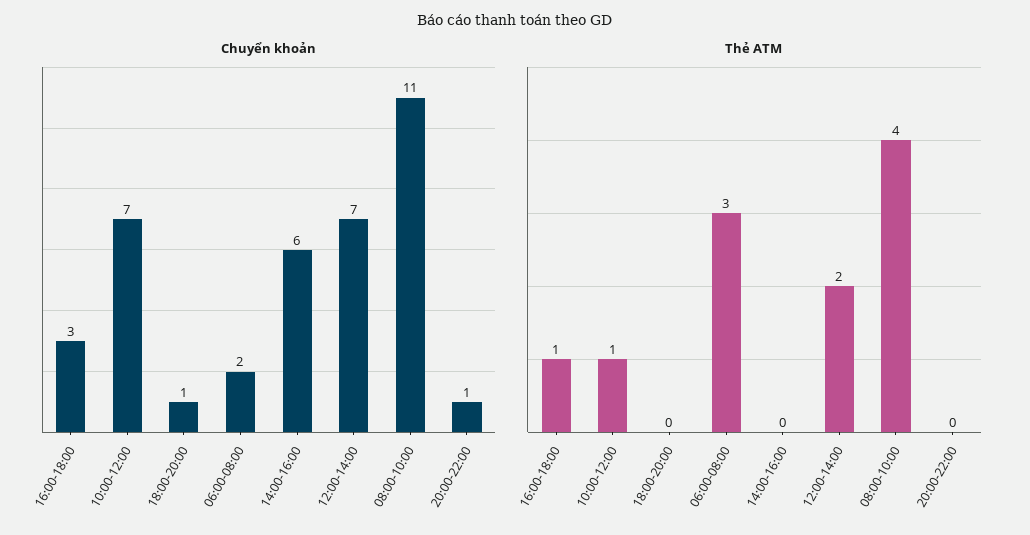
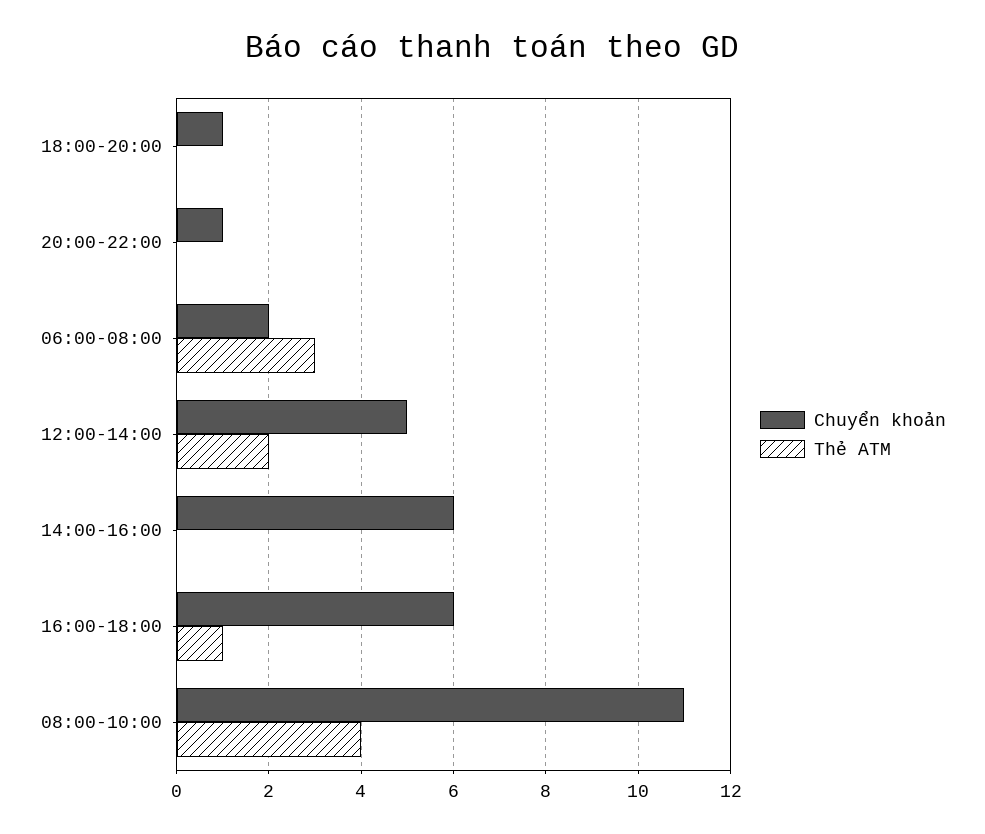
  {
    "Chuyển khoản": {
-     "16:00-18:00": 3,
+     "16:00-18:00": 6,
-     "10:00-12:00": 7,
      "18:00-20:00": 1,
      "06:00-08:00": 2,
      "14:00-16:00": 6,
-     "12:00-14:00": 7,
+     "12:00-14:00": 5,
      "08:00-10:00": 11,
      "20:00-22:00": 1
    },
    "Thẻ ATM": {
      "16:00-18:00": 1,
-     "10:00-12:00": 1,
      "18:00-20:00": 0,
      "06:00-08:00": 3,
      "14:00-16:00": 0,
      "12:00-14:00": 2,
      "08:00-10:00": 4,
      "20:00-22:00": 0
    }
  }

